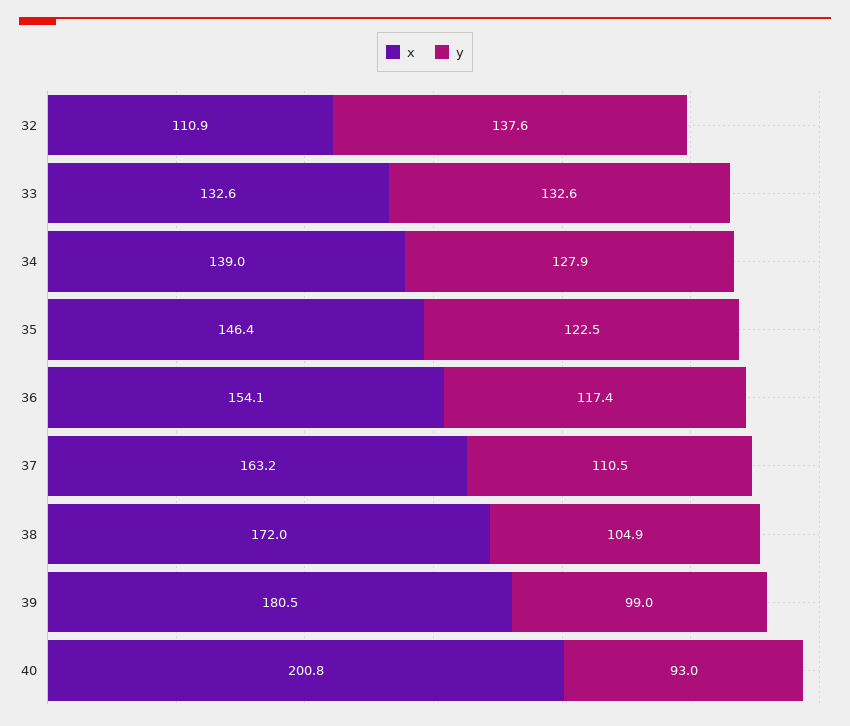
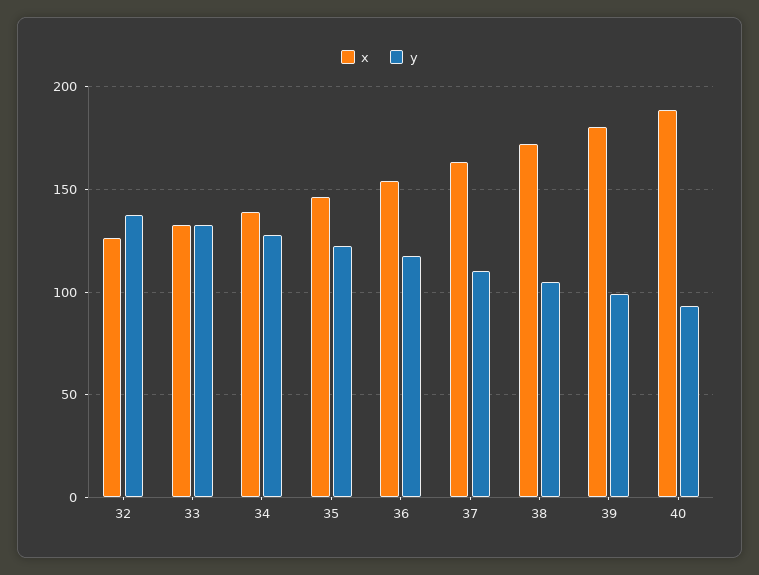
  {
    "x": {
-     "32": 110.9,
+     "32": 125,
      "33": 132.6,
      "34": 139,
      "35": 146.4,
      "36": 154.1,
      "37": 163.2,
      "38": 172,
      "39": 180.5,
-     "40": 200.8
+     "40": 190
    },
    "y": {
      "32": 137.6,
      "33": 132.6,
      "34": 127.9,
      "35": 122.5,
      "36": 117.4,
      "37": 110.5,
      "38": 104.9,
      "39": 99,
      "40": 93
    }
  }

